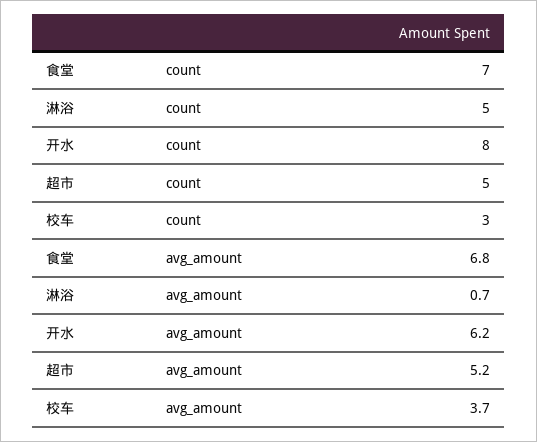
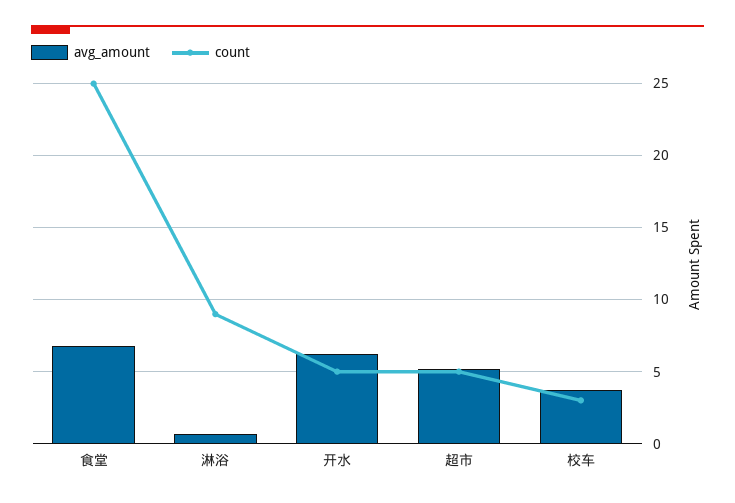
  {
    "count": {
-     "食堂": 7,
+     "食堂": 25,
-     "淋浴": 5,
+     "淋浴": 9,
-     "开水": 8,
+     "开水": 5,
      "超市": 5,
      "校车": 3
    },
    "avg_amount": {
      "食堂": 6.8,
      "淋浴": 0.7,
      "开水": 6.2,
      "超市": 5.2,
      "校车": 3.7
    }
  }

